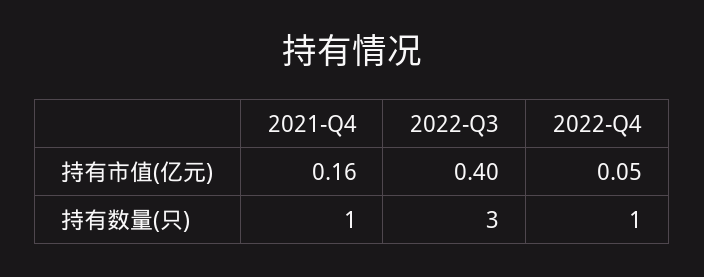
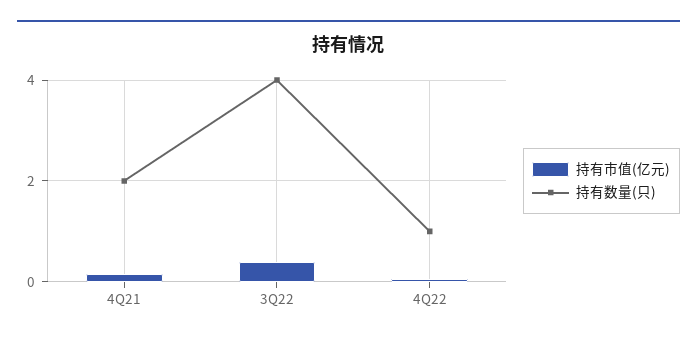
  {
    "持有市值(亿元)": {
      "2021-Q4": 0.16,
      "2022-Q3": 0.4,
      "2022-Q4": 0.05
    },
    "持有数量(只)": {
-     "2021-Q4": 1,
+     "2021-Q4": 2,
-     "2022-Q3": 3,
+     "2022-Q3": 4,
      "2022-Q4": 1
    }
  }

